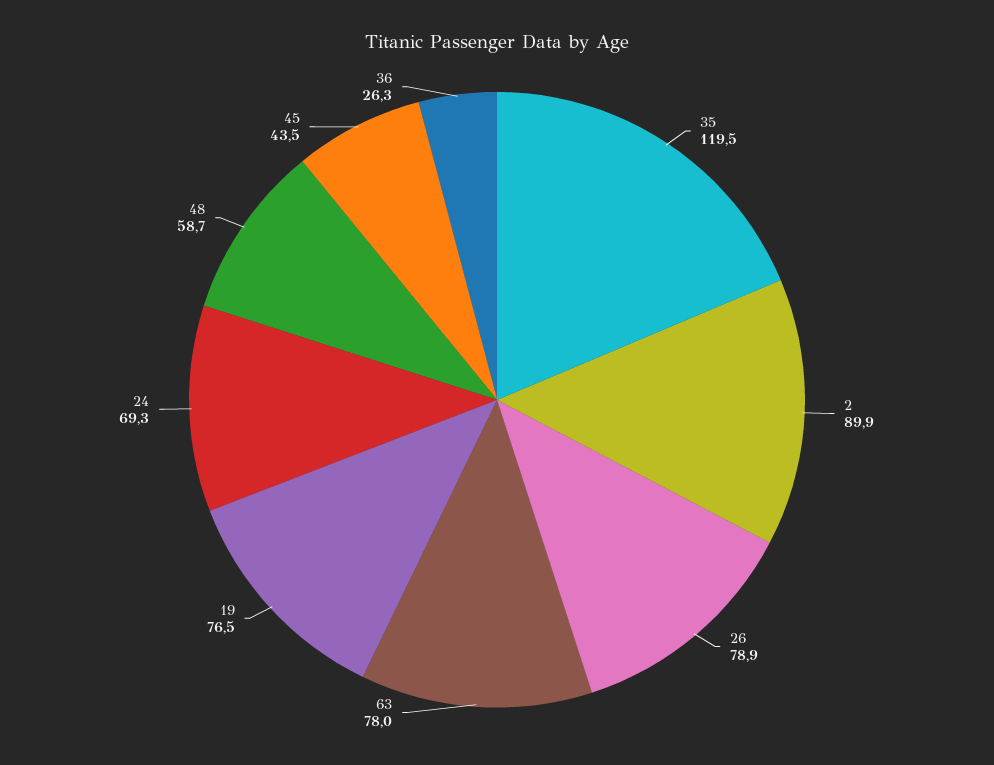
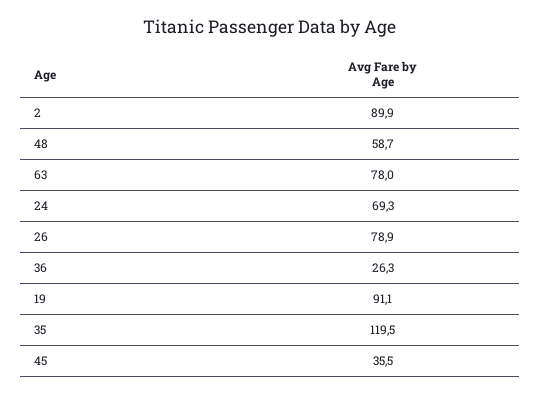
  {
    "35": 119.5,
    "2": 89.9,
    "26": 78.9,
    "63": 78,
-   "19": 76.5,
+   "19": 91.1,
    "24": 69.3,
    "48": 58.7,
-   "45": 43.5,
+   "45": 35.5,
    "36": 26.3
  }

